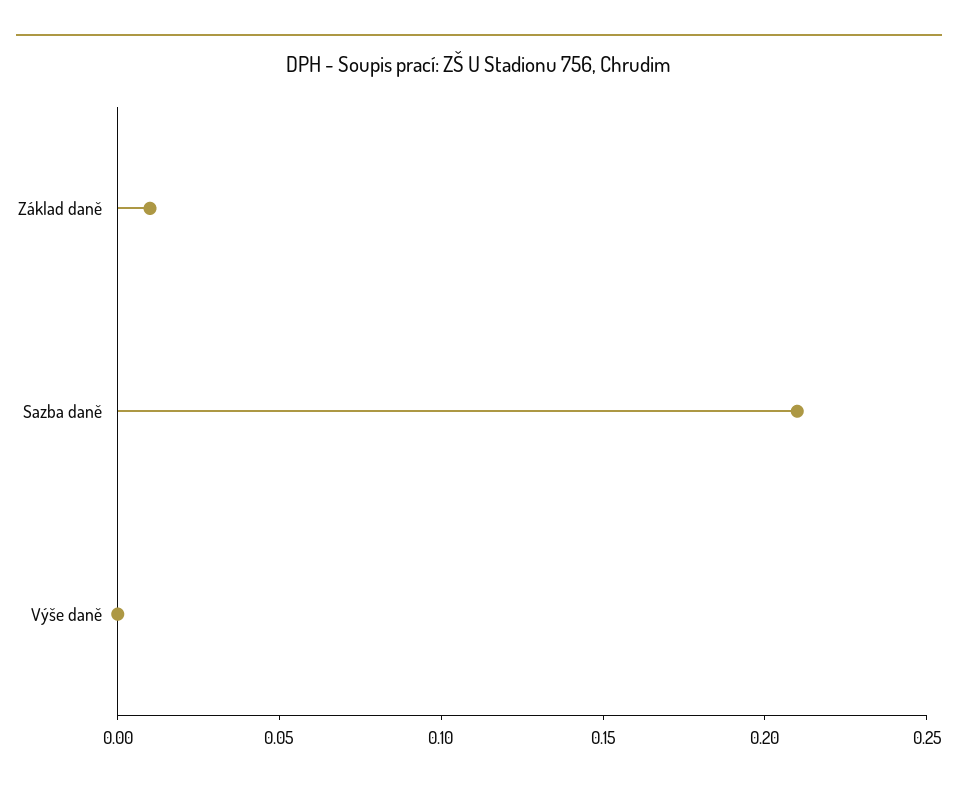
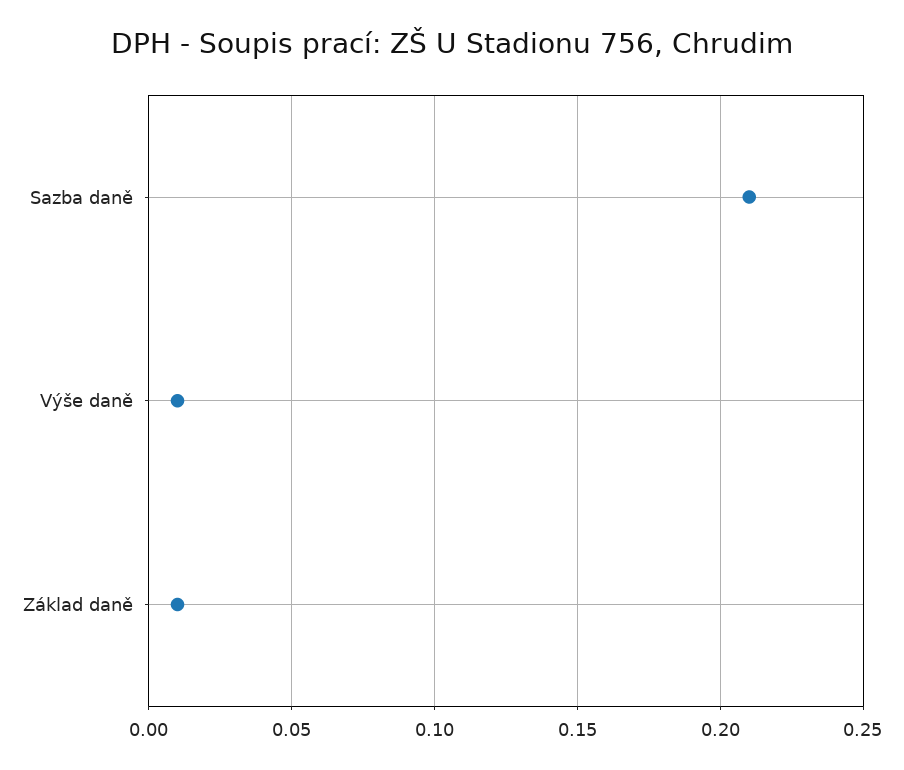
  {
    "Základ daně": 0.01,
    "Sazba daně": 0.21,
-   "Výše daně": 0
+   "Výše daně": 0.01
  }

